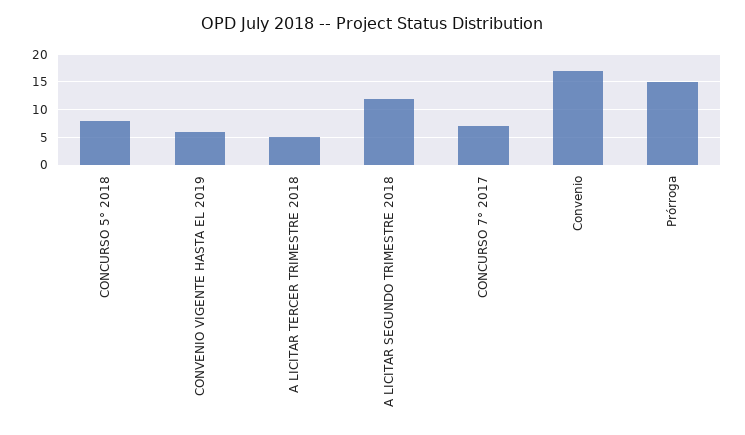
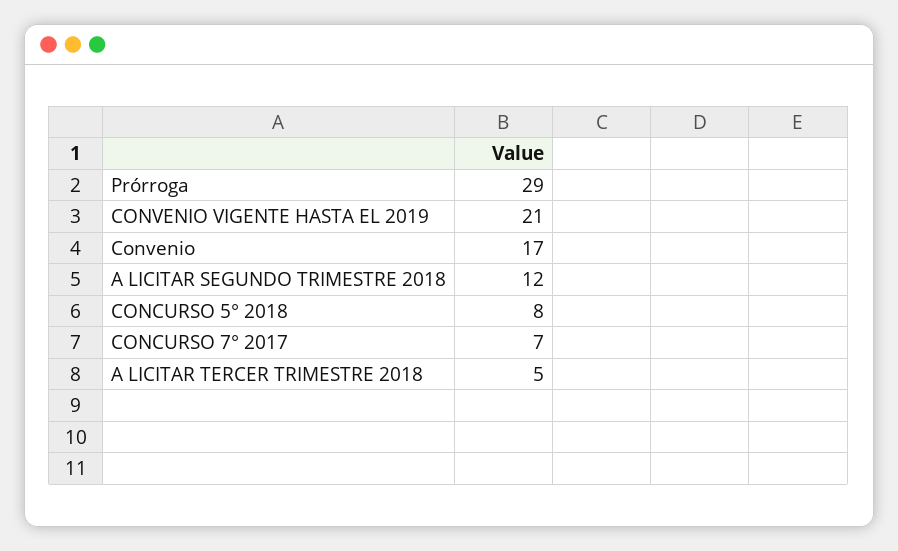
  {
    "CONCURSO 5° 2018": 8,
-   "CONVENIO VIGENTE HASTA EL 2019": 5,
+   "CONVENIO VIGENTE HASTA EL 2019": 21,
    "A LICITAR TERCER TRIMESTRE 2018": 5,
    "A LICITAR SEGUNDO TRIMESTRE 2018": 12,
    "CONCURSO 7° 2017": 7,
    "Convenio": 17,
-   "Prórroga": 15
+   "Prórroga": 29
  }

